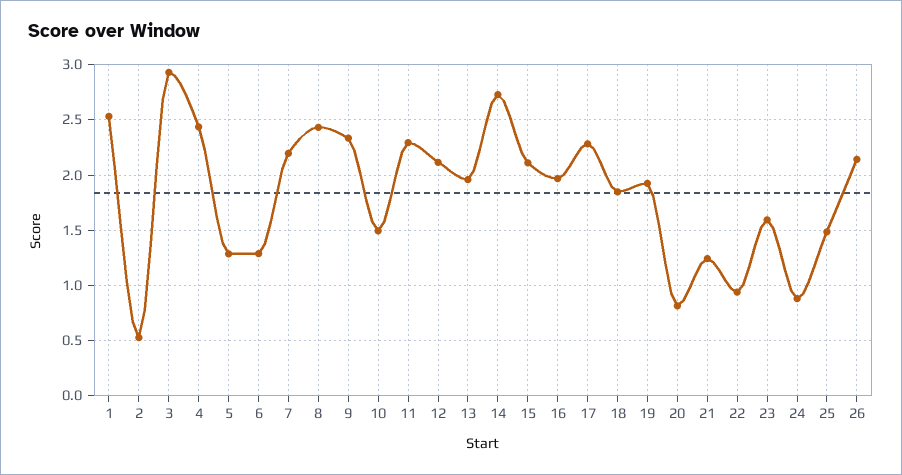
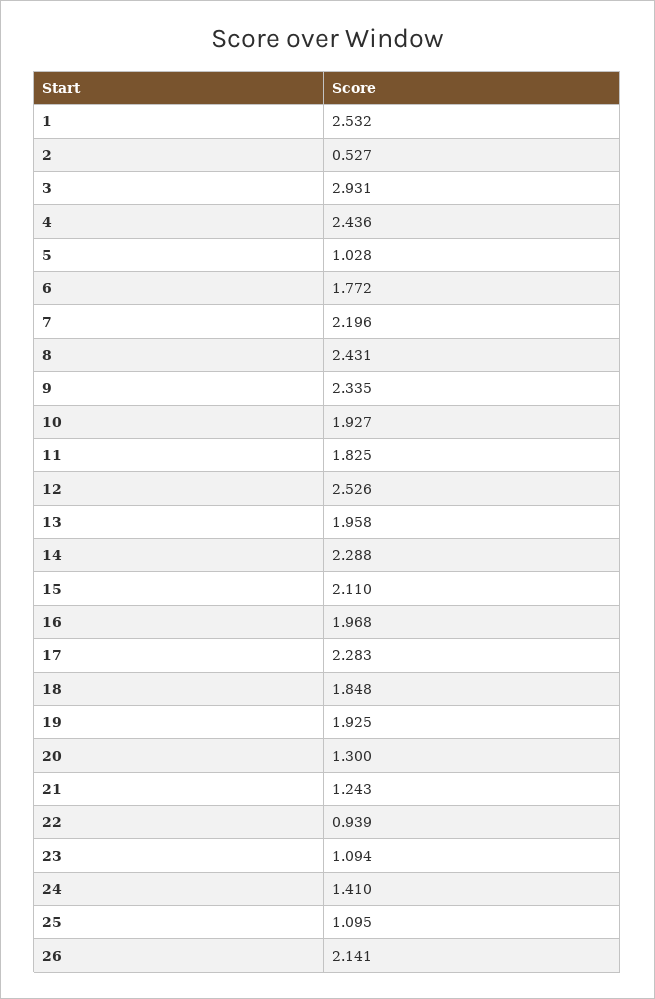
  {
    "1": 2.532,
    "2": 0.527,
    "3": 2.931,
    "4": 2.436,
-   "5": 1.3,
+   "5": 1.028,
-   "6": 1.3,
+   "6": 1.772,
    "7": 2.196,
    "8": 2.431,
    "9": 2.335,
-   "10": 1.5,
+   "10": 1.927,
-   "11": 2.3,
+   "11": 1.825,
-   "12": 2.1,
+   "12": 2.526,
    "13": 1.958,
-   "14": 2.7,
+   "14": 2.288,
    "15": 2.11,
    "16": 1.968,
    "17": 2.283,
    "18": 1.848,
    "19": 1.925,
-   "20": 0.8,
+   "20": 1.3,
    "21": 1.243,
    "22": 0.939,
-   "23": 1.6,
+   "23": 1.094,
-   "24": 0.9,
+   "24": 1.41,
-   "25": 1.5,
+   "25": 1.095,
    "26": 2.141
  }

